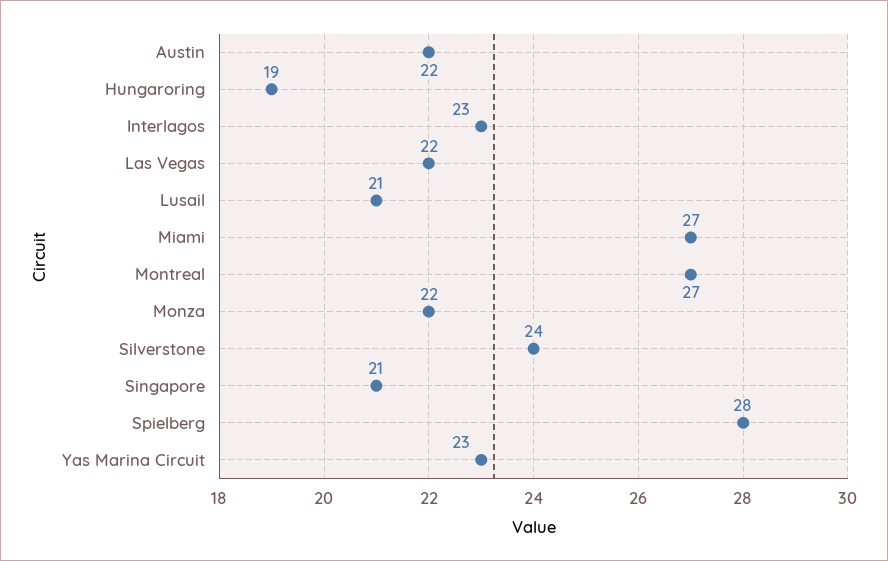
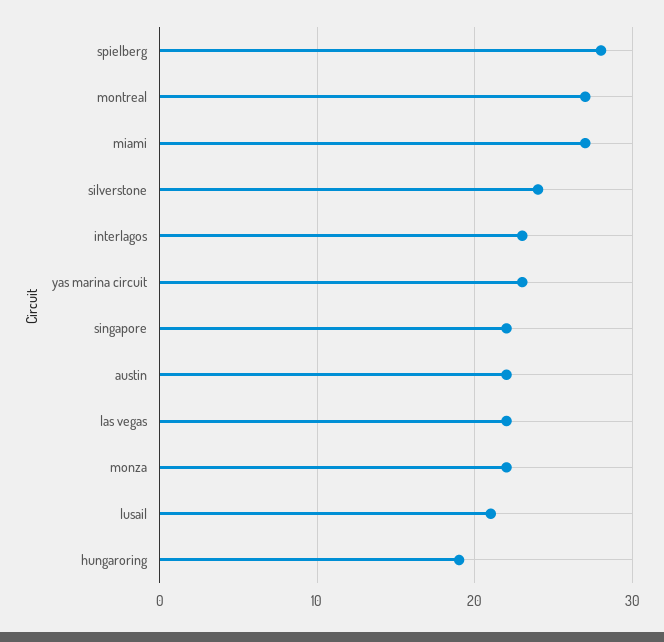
  {
    "Austin": 22,
    "Hungaroring": 19,
    "Interlagos": 23,
    "Las Vegas": 22,
    "Lusail": 21,
    "Miami": 27,
    "Montreal": 27,
    "Monza": 22,
    "Silverstone": 24,
-   "Singapore": 21,
+   "Singapore": 22,
    "Spielberg": 28,
    "Yas Marina Circuit": 23
  }

